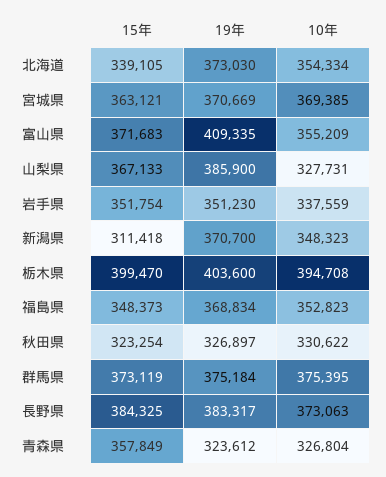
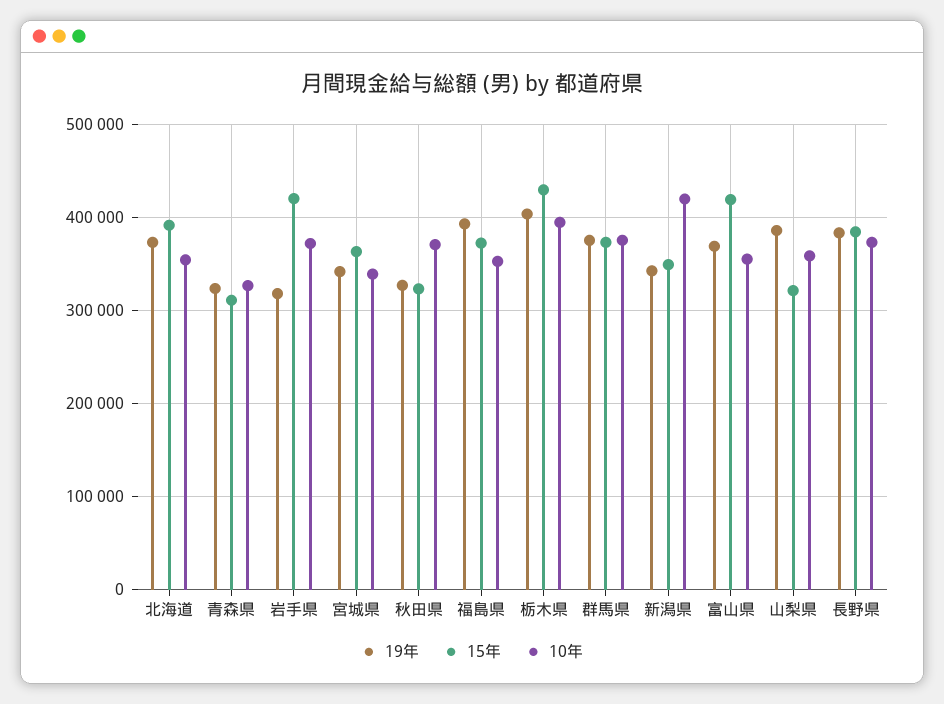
  {
    "15年": {
-     "北海道": 339105,
+     "北海道": 390000,
      "宮城県": 363121,
-     "富山県": 371683,
+     "富山県": 420000,
-     "山梨県": 367133,
+     "山梨県": 320000,
-     "岩手県": 351754,
+     "岩手県": 420000,
-     "新潟県": 311418,
+     "新潟県": 350000,
-     "栃木県": 399470,
+     "栃木県": 430000,
-     "福島県": 348373,
+     "福島県": 370000,
      "秋田県": 323254,
      "群馬県": 373119,
      "長野県": 384325,
-     "青森県": 357849
+     "青森県": 310000
    },
    "19年": {
      "北海道": 373030,
-     "宮城県": 370669,
+     "宮城県": 340000,
-     "富山県": 409335,
+     "富山県": 370000,
      "山梨県": 385900,
-     "岩手県": 351230,
+     "岩手県": 320000,
-     "新潟県": 370700,
+     "新潟県": 340000,
      "栃木県": 403600,
-     "福島県": 368834,
+     "福島県": 390000,
      "秋田県": 326897,
      "群馬県": 375184,
      "長野県": 383317,
      "青森県": 323612
    },
    "10年": {
      "北海道": 354334,
-     "宮城県": 369385,
+     "宮城県": 340000,
      "富山県": 355209,
-     "山梨県": 327731,
+     "山梨県": 360000,
-     "岩手県": 337559,
+     "岩手県": 370000,
-     "新潟県": 348323,
+     "新潟県": 420000,
      "栃木県": 394708,
      "福島県": 352823,
-     "秋田県": 330622,
+     "秋田県": 370000,
      "群馬県": 375395,
      "長野県": 373063,
      "青森県": 326804
    }
  }

